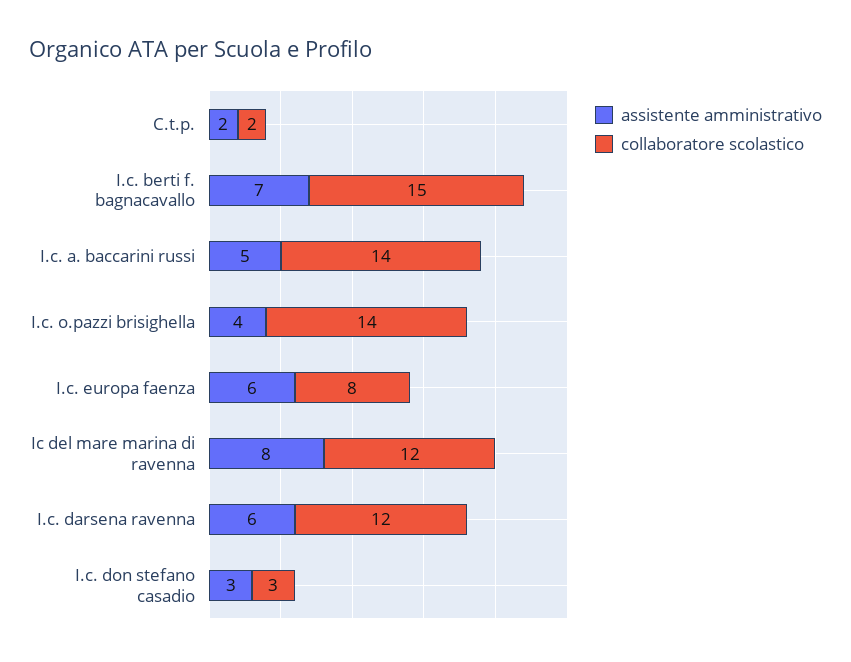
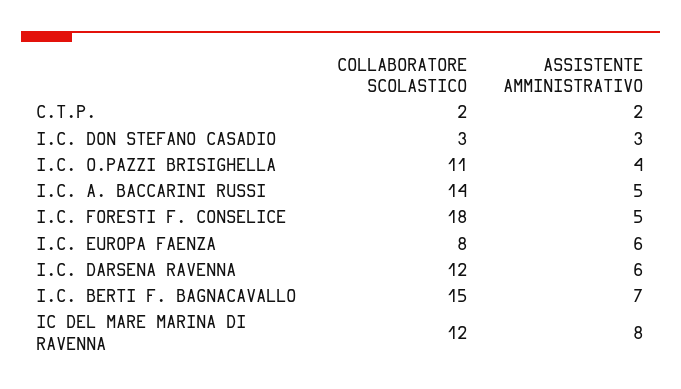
  {
    "assistente amministrativo": {
      "C.t.p.": 2,
      "I.c. berti f. bagnacavallo": 7,
      "I.c. a. baccarini russi": 5,
      "I.c. o.pazzi brisighella": 4,
      "I.c. europa faenza": 6,
      "Ic del mare marina di ravenna": 8,
      "I.c. darsena ravenna": 6,
-     "I.c. don stefano casadio": 3
+     "I.c. don stefano casadio": 3,
+     "I.C. FORESTI F. CONSELICE": 5
    },
    "collaboratore scolastico": {
      "C.t.p.": 2,
      "I.c. berti f. bagnacavallo": 15,
      "I.c. a. baccarini russi": 14,
-     "I.c. o.pazzi brisighella": 14,
+     "I.c. o.pazzi brisighella": 11,
      "I.c. europa faenza": 8,
      "Ic del mare marina di ravenna": 12,
      "I.c. darsena ravenna": 12,
-     "I.c. don stefano casadio": 3
+     "I.c. don stefano casadio": 3,
+     "I.C. FORESTI F. CONSELICE": 18
    }
  }

